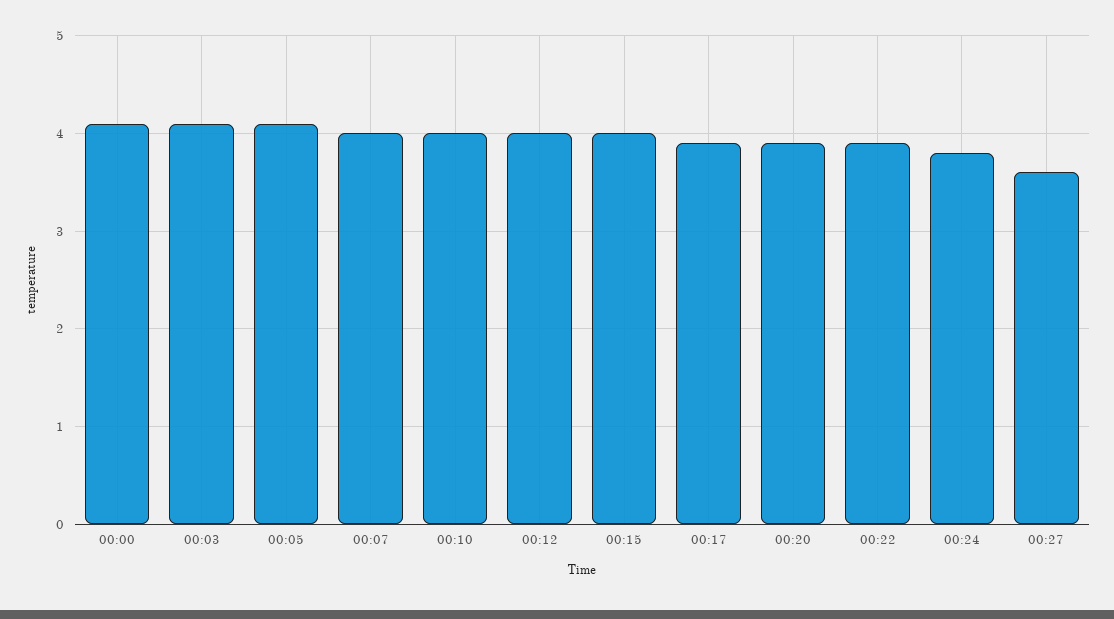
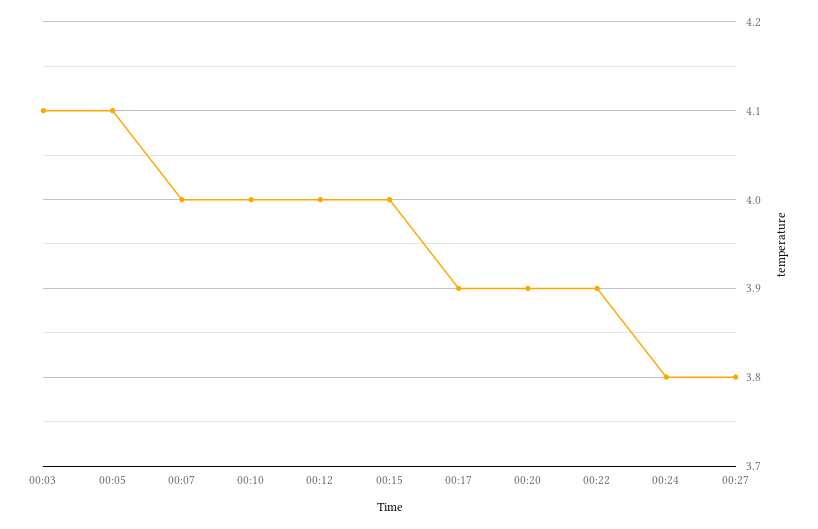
  {
-   "00:00": 4.1,
    "00:03": 4.1,
    "00:05": 4.1,
    "00:07": 4,
    "00:10": 4,
    "00:12": 4,
    "00:15": 4,
    "00:17": 3.9,
    "00:20": 3.9,
    "00:22": 3.9,
    "00:24": 3.8,
-   "00:27": 3.6
+   "00:27": 3.8
  }

